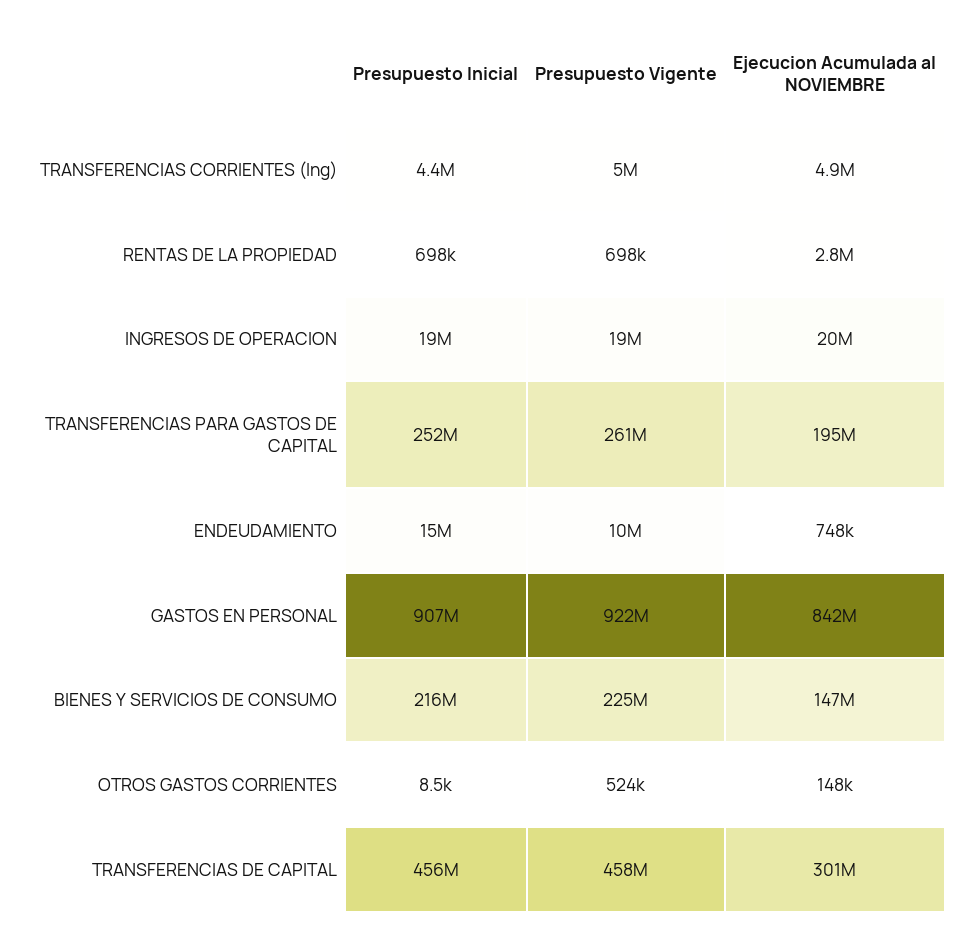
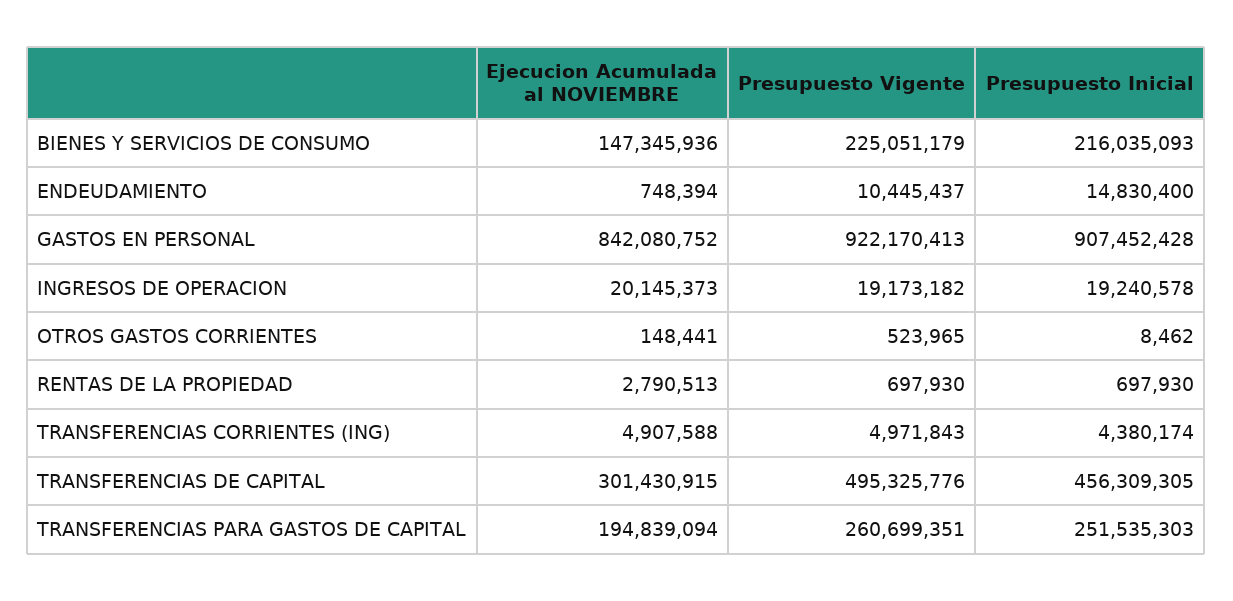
  {
    "Presupuesto Inicial": {
      "TRANSFERENCIAS CORRIENTES (Ing)": 4380174,
      "RENTAS DE LA PROPIEDAD": 697930,
      "INGRESOS DE OPERACION": 19240578,
      "TRANSFERENCIAS PARA GASTOS DE CAPITAL": 251535303,
      "ENDEUDAMIENTO": 14830400,
      "GASTOS EN PERSONAL": 907452428,
      "BIENES Y SERVICIOS DE CONSUMO": 216035093,
      "OTROS GASTOS CORRIENTES": 8462,
      "TRANSFERENCIAS DE CAPITAL": 456309305
    },
    "Presupuesto Vigente": {
      "TRANSFERENCIAS CORRIENTES (Ing)": 4971843,
      "RENTAS DE LA PROPIEDAD": 697930,
      "INGRESOS DE OPERACION": 19173182,
      "TRANSFERENCIAS PARA GASTOS DE CAPITAL": 260699351,
      "ENDEUDAMIENTO": 10445437,
      "GASTOS EN PERSONAL": 922170413,
      "BIENES Y SERVICIOS DE CONSUMO": 225051179,
      "OTROS GASTOS CORRIENTES": 523965,
-     "TRANSFERENCIAS DE CAPITAL": 458000000
+     "TRANSFERENCIAS DE CAPITAL": 495325776
    },
    "Ejecucion Acumulada al NOVIEMBRE": {
      "TRANSFERENCIAS CORRIENTES (Ing)": 4907588,
      "RENTAS DE LA PROPIEDAD": 2790513,
      "INGRESOS DE OPERACION": 20145373,
      "TRANSFERENCIAS PARA GASTOS DE CAPITAL": 194839094,
      "ENDEUDAMIENTO": 748394,
      "GASTOS EN PERSONAL": 842080752,
      "BIENES Y SERVICIOS DE CONSUMO": 147345936,
      "OTROS GASTOS CORRIENTES": 148441,
      "TRANSFERENCIAS DE CAPITAL": 301430915
    }
  }

